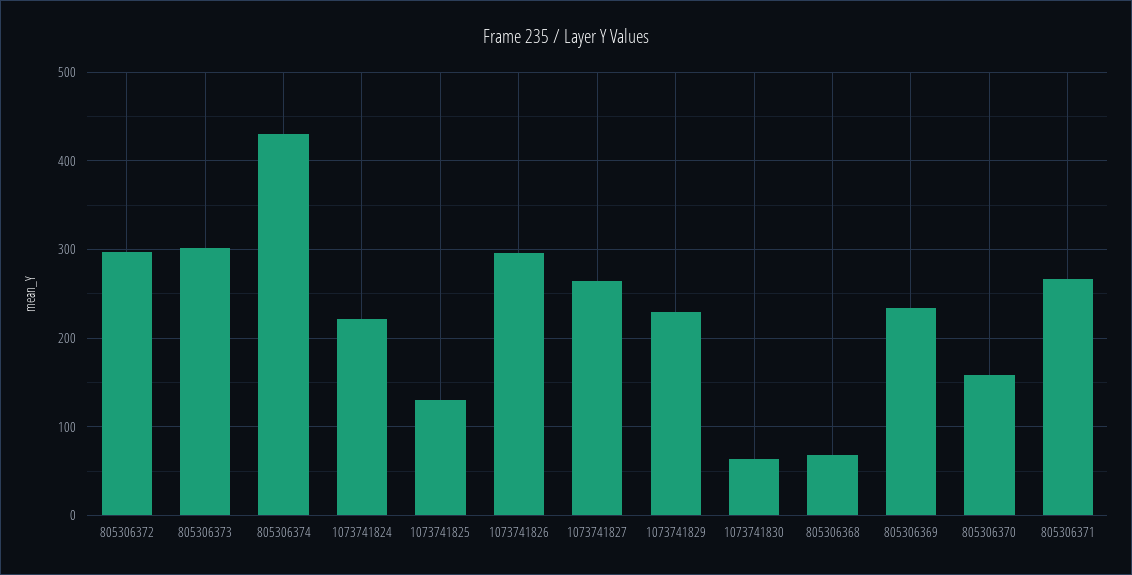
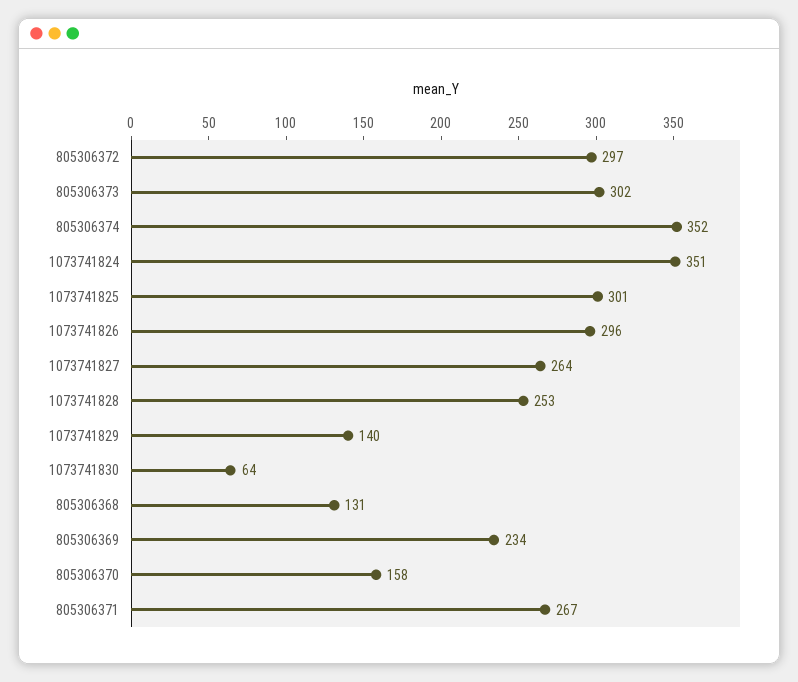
  {
    "805306372": 297,
    "805306373": 302,
-   "805306374": 430,
+   "805306374": 352,
-   "1073741824": 220,
+   "1073741824": 351,
-   "1073741825": 130,
+   "1073741825": 301,
    "1073741826": 296,
    "1073741827": 264,
-   "1073741829": 230,
+   "1073741829": 140,
    "1073741830": 64,
-   "805306368": 70,
+   "805306368": 131,
    "805306369": 234,
    "805306370": 158,
-   "805306371": 267
+   "805306371": 267,
+   "1073741828": 253
  }

